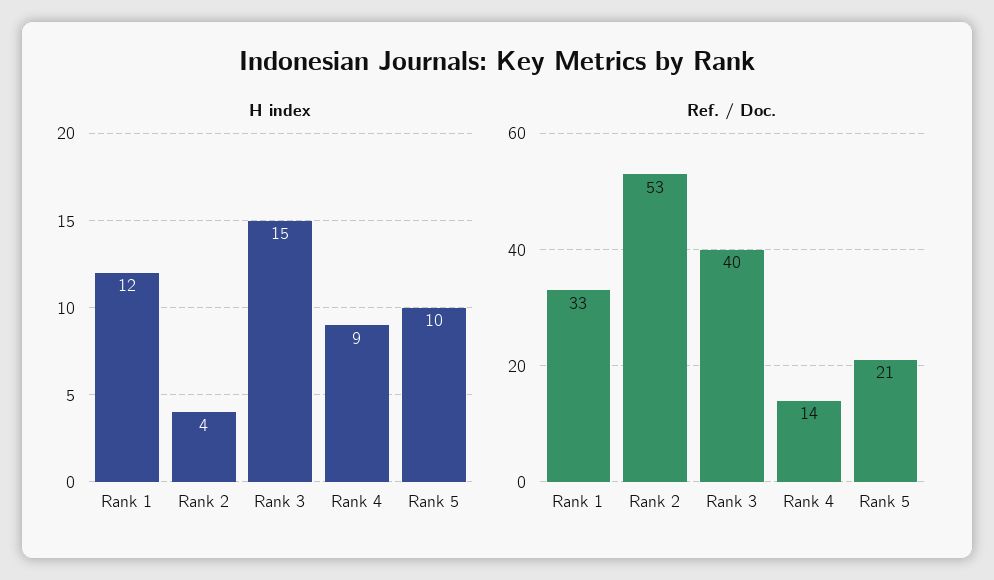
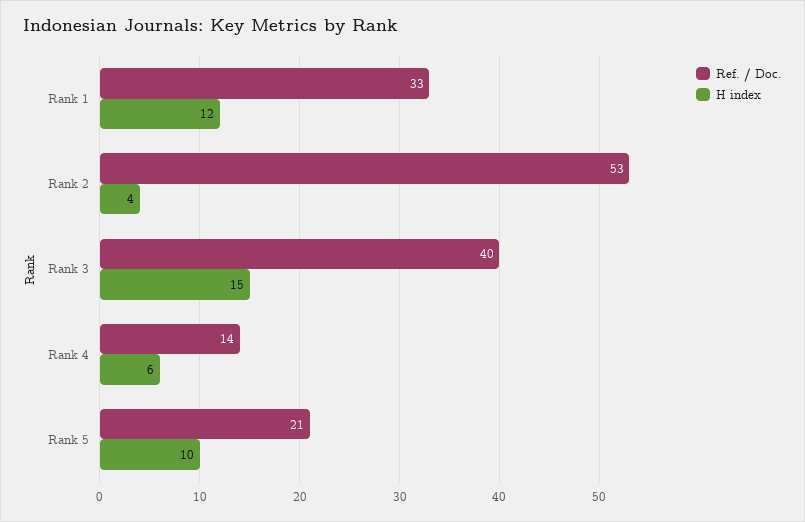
  {
    "H index": {
      "Rank 1": 12,
      "Rank 2": 4,
      "Rank 3": 15,
-     "Rank 4": 9,
+     "Rank 4": 6,
      "Rank 5": 10
    },
    "Ref. / Doc.": {
      "Rank 1": 33,
      "Rank 2": 53,
      "Rank 3": 40,
      "Rank 4": 14,
      "Rank 5": 21
    }
  }

